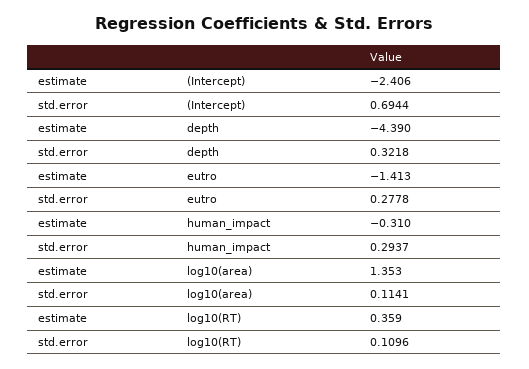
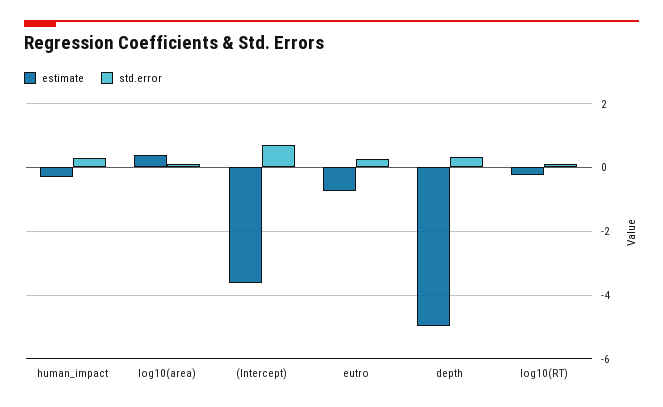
  {
    "estimate": {
-     "(Intercept)": -2.406,
+     "(Intercept)": -3.6,
-     "depth": -4.39,
+     "depth": -5,
-     "eutro": -1.413,
+     "eutro": -0.8,
      "human_impact": -0.31,
-     "log10(area)": 1.353,
+     "log10(area)": 0.4,
-     "log10(RT)": 0.359
+     "log10(RT)": -0.2
    },
    "std.error": {
      "(Intercept)": 0.6944,
      "depth": 0.3218,
      "eutro": 0.2778,
      "human_impact": 0.2937,
      "log10(area)": 0.1141,
      "log10(RT)": 0.1096
    }
  }

